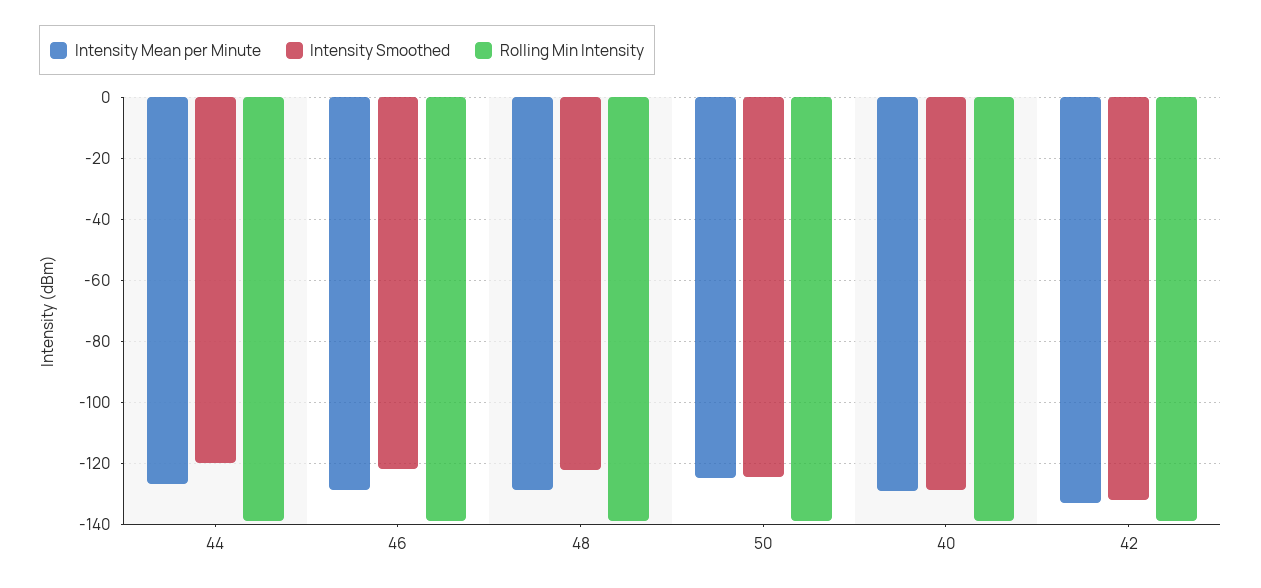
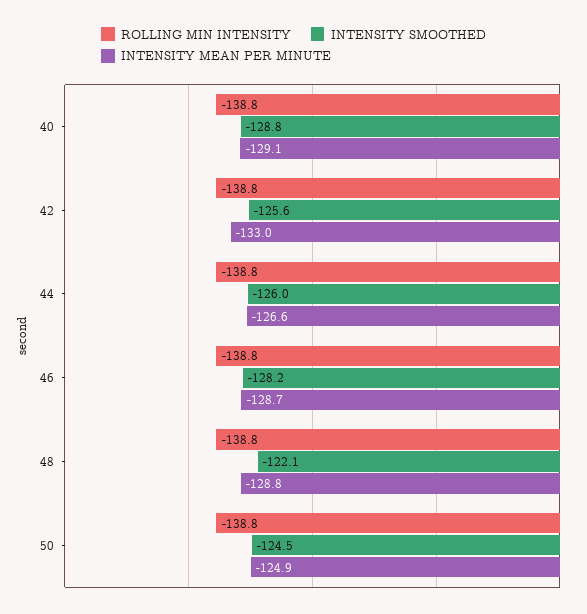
  {
    "Intensity Mean per Minute": {
      "44": -126.6,
      "46": -128.7,
      "48": -128.8,
      "50": -124.9,
      "40": -129.1,
      "42": -133
    },
    "Intensity Smoothed": {
-     "44": -120,
+     "44": -126,
-     "46": -122,
+     "46": -128.2,
      "48": -122.1,
      "50": -124.5,
      "40": -128.8,
-     "42": -132
+     "42": -125.6
    },
    "Rolling Min Intensity": {
      "44": -138.8,
      "46": -138.8,
      "48": -138.8,
      "50": -138.8,
      "40": -138.8,
      "42": -138.8
    }
  }

